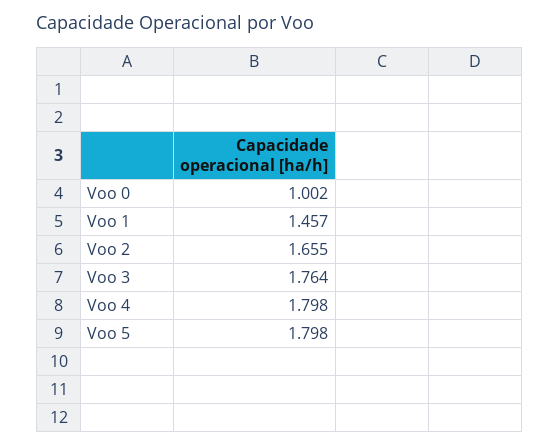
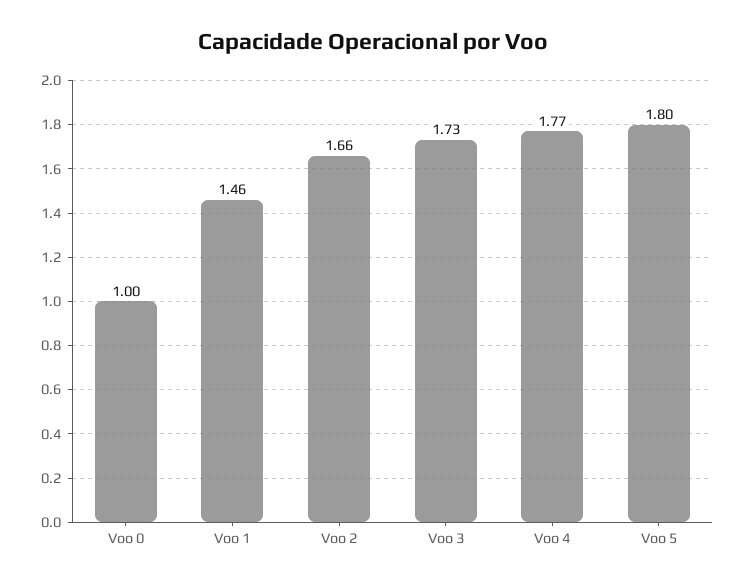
  {
    "Voo 0": 1.002,
    "Voo 1": 1.457,
    "Voo 2": 1.655,
-   "Voo 3": 1.764,
+   "Voo 3": 1.73,
-   "Voo 4": 1.798,
+   "Voo 4": 1.77,
    "Voo 5": 1.798
  }

